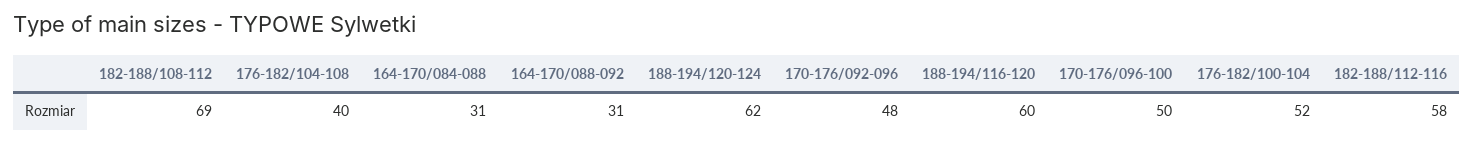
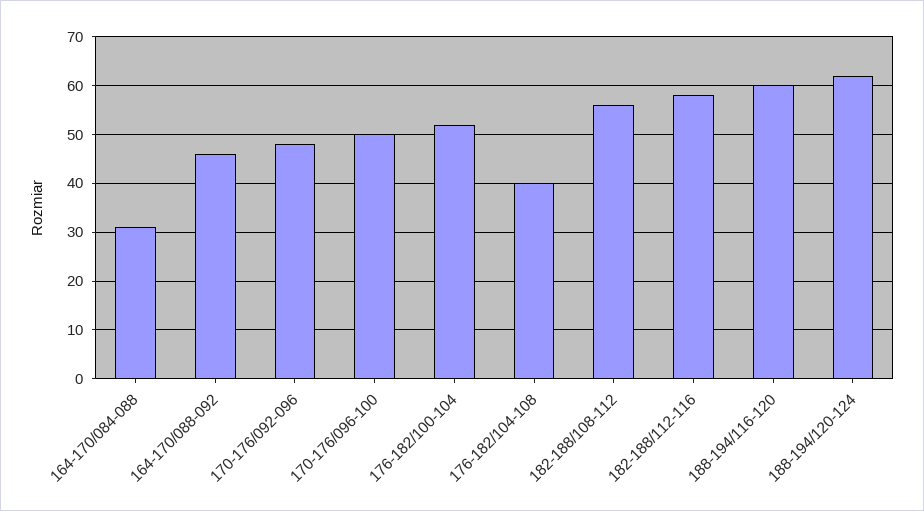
  {
-   "182-188/108-112": 69,
+   "182-188/108-112": 55,
    "176-182/104-108": 40,
    "164-170/084-088": 31,
-   "164-170/088-092": 31,
+   "164-170/088-092": 45,
    "188-194/120-124": 62,
    "170-176/092-096": 48,
    "188-194/116-120": 60,
    "170-176/096-100": 50,
    "176-182/100-104": 52,
    "182-188/112-116": 58
  }

